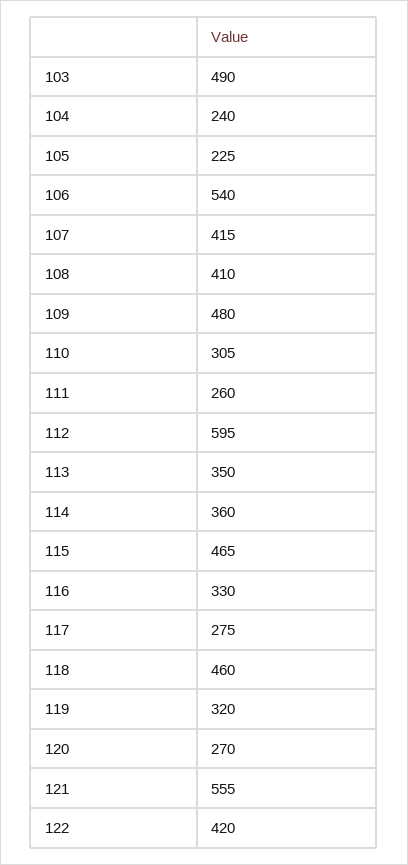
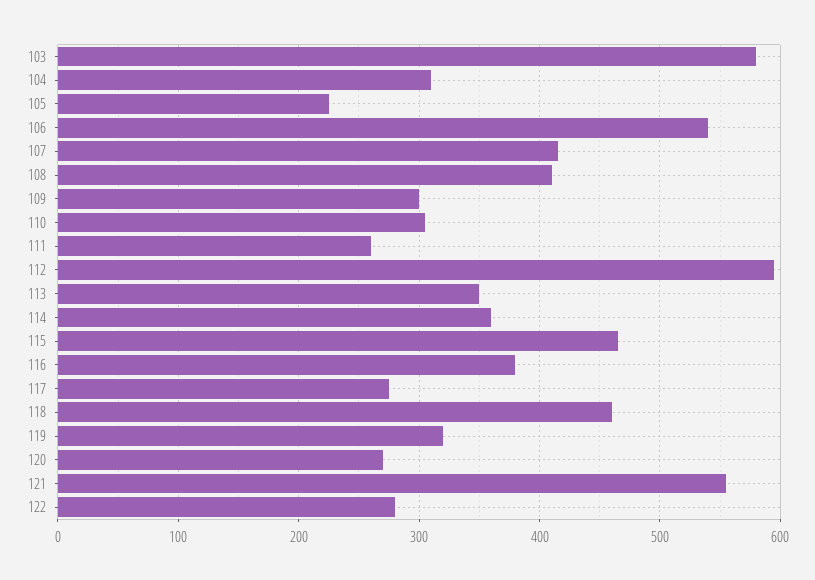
  {
-   "103": 490,
+   "103": 580,
-   "104": 240,
+   "104": 310,
    "105": 225,
    "106": 540,
    "107": 415,
    "108": 410,
-   "109": 480,
+   "109": 300,
    "110": 305,
    "111": 260,
    "112": 595,
    "113": 350,
    "114": 360,
    "115": 465,
-   "116": 330,
+   "116": 380,
    "117": 275,
    "118": 460,
    "119": 320,
    "120": 270,
    "121": 555,
-   "122": 420
+   "122": 280
  }

